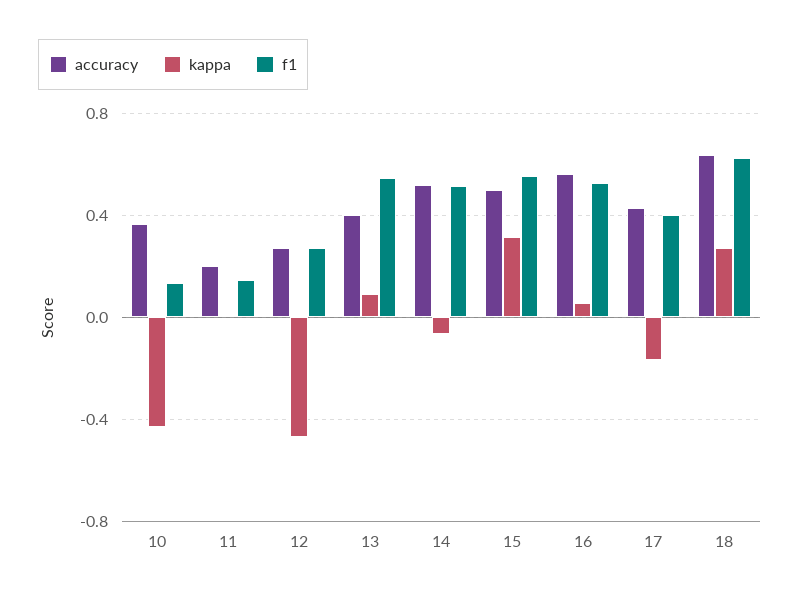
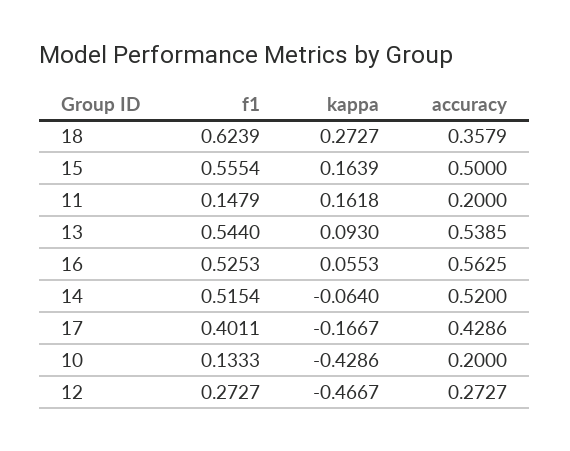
  {
    "accuracy": {
-     "10": 0.35,
+     "10": 0.2,
      "11": 0.2,
      "12": 0.2727,
-     "13": 0.4,
+     "13": 0.5385,
      "14": 0.52,
      "15": 0.5,
      "16": 0.5625,
      "17": 0.4286,
-     "18": 0.65
+     "18": 0.3579
    },
    "kappa": {
      "10": -0.4286,
-     "11": 0,
+     "11": 0.1618,
      "12": -0.4667,
      "13": 0.093,
      "14": -0.064,
-     "15": 0.3,
+     "15": 0.1639,
      "16": 0.0553,
      "17": -0.1667,
      "18": 0.2727
    },
    "f1": {
      "10": 0.1333,
      "11": 0.1479,
      "12": 0.2727,
      "13": 0.544,
      "14": 0.5154,
      "15": 0.5554,
      "16": 0.5253,
      "17": 0.4011,
      "18": 0.6239
    }
  }

